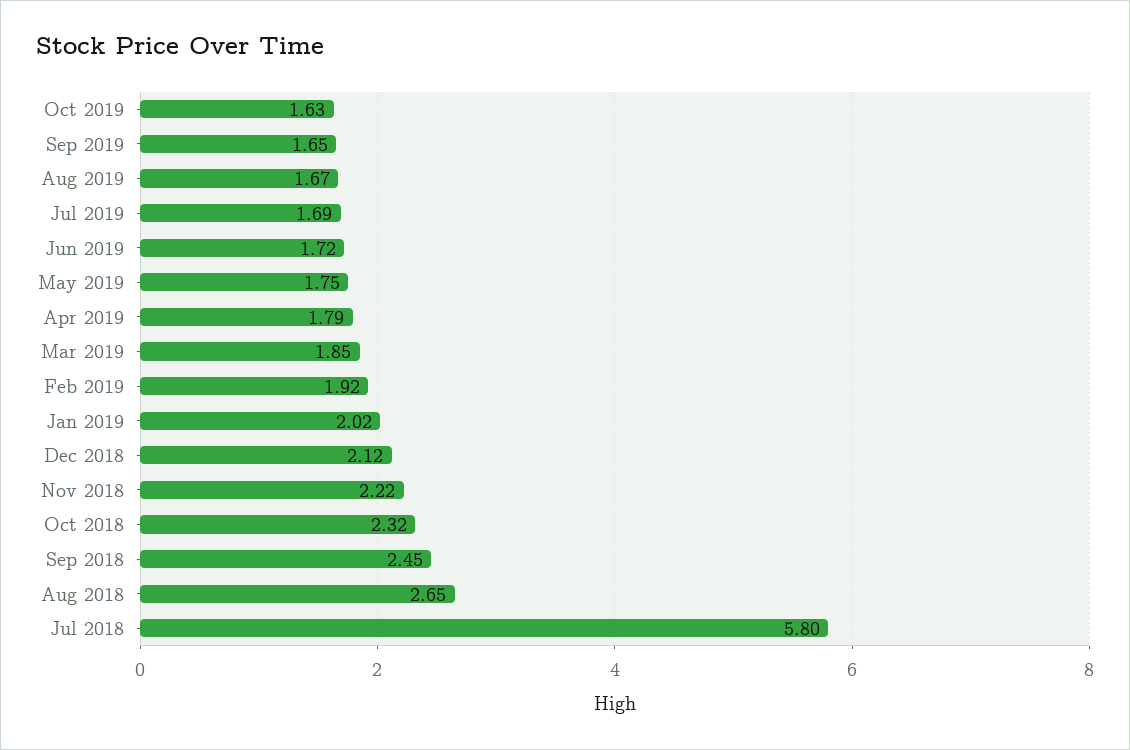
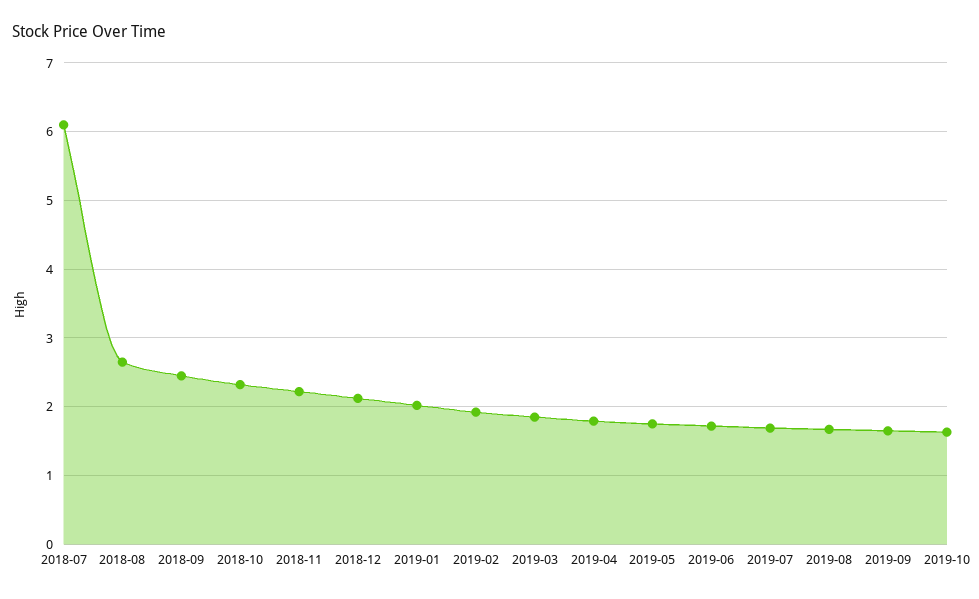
  {
    "Oct 2019": 1.63,
    "Sep 2019": 1.65,
    "Aug 2019": 1.67,
    "Jul 2019": 1.69,
    "Jun 2019": 1.72,
    "May 2019": 1.75,
    "Apr 2019": 1.79,
    "Mar 2019": 1.85,
    "Feb 2019": 1.92,
    "Jan 2019": 2.02,
    "Dec 2018": 2.12,
    "Nov 2018": 2.22,
    "Oct 2018": 2.32,
    "Sep 2018": 2.45,
    "Aug 2018": 2.65,
-   "Jul 2018": 5.8
+   "Jul 2018": 6.1
  }

